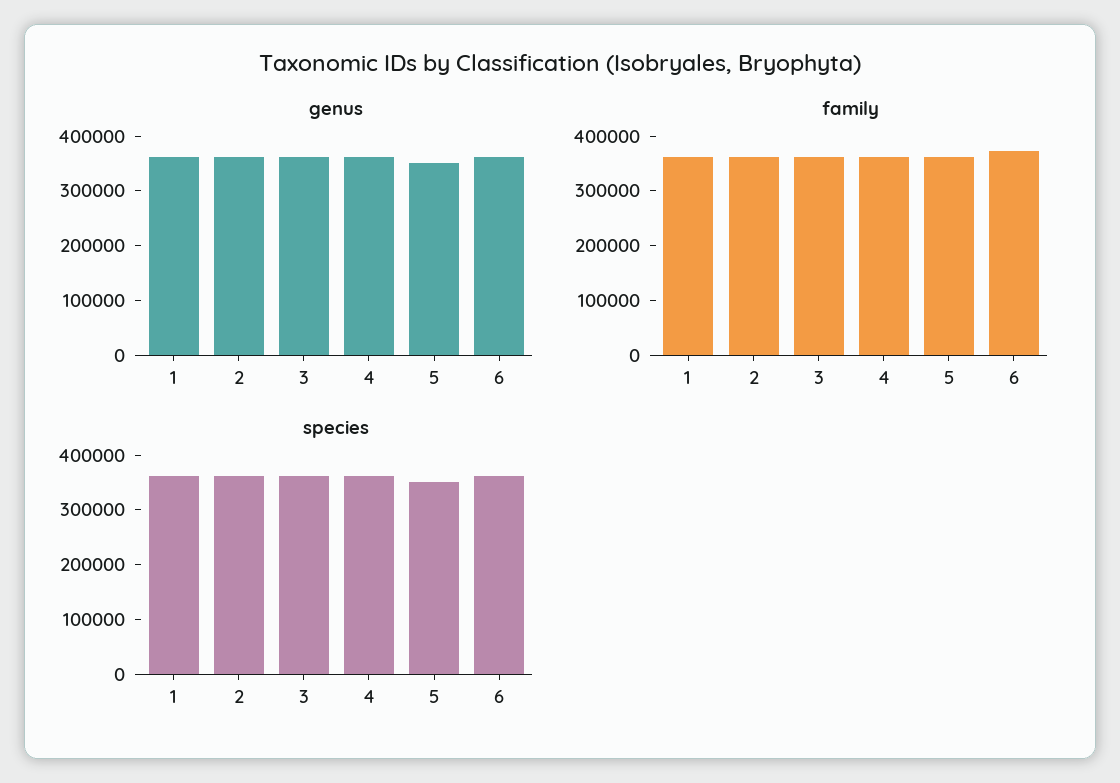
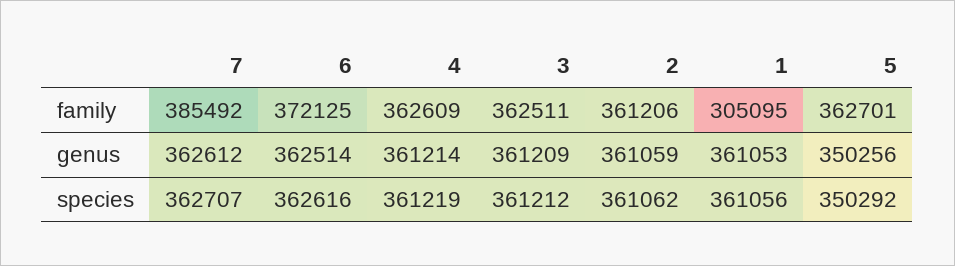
  {
    "genus": {
      "1": 361053,
      "2": 361059,
      "3": 361209,
      "4": 361214,
      "5": 350256,
-     "6": 362514
+     "6": 362514,
+     "7": 362612
    },
    "family": {
-     "1": 360000,
+     "1": 305095,
      "2": 361206,
      "3": 362511,
      "4": 362609,
      "5": 362701,
-     "6": 372125
+     "6": 372125,
+     "7": 385492
    },
    "species": {
      "1": 361056,
      "2": 361062,
      "3": 361212,
      "4": 361219,
      "5": 350292,
-     "6": 362616
+     "6": 362616,
+     "7": 362707
    }
  }

